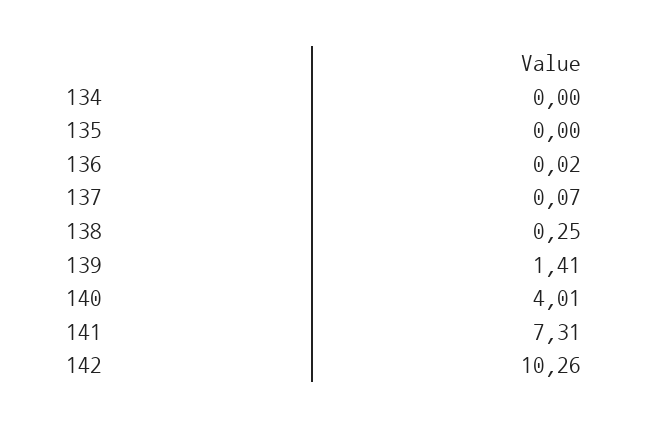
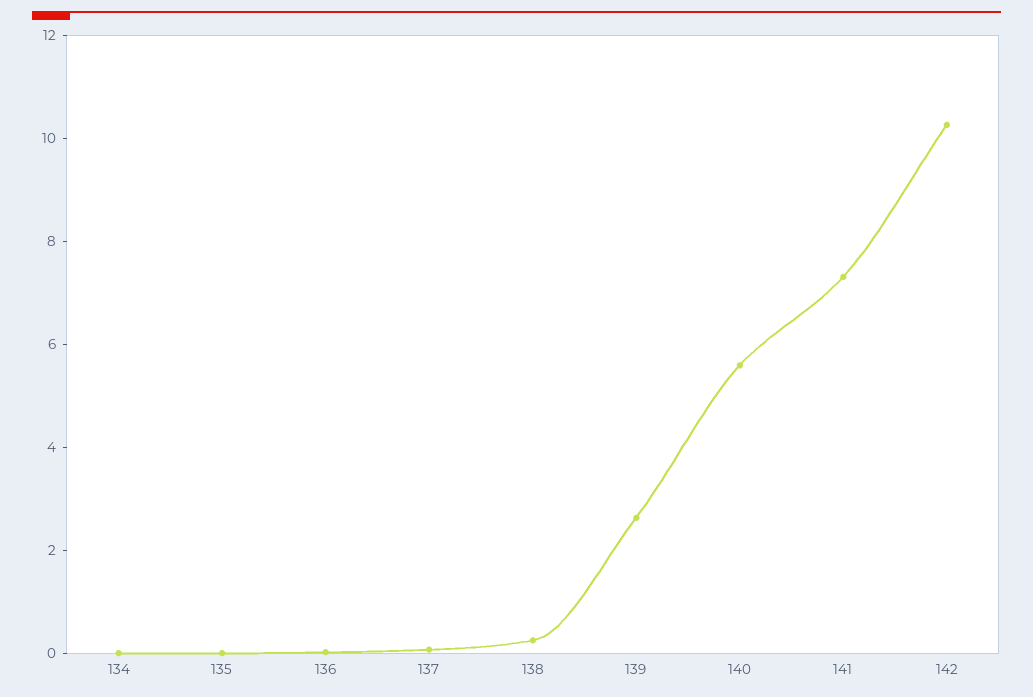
  {
    "134": 0,
    "135": 0,
    "136": 0.02,
    "137": 0.07,
    "138": 0.25,
-   "139": 1.41,
+   "139": 2.5,
-   "140": 4.01,
+   "140": 5.5,
    "141": 7.31,
    "142": 10.26
  }

